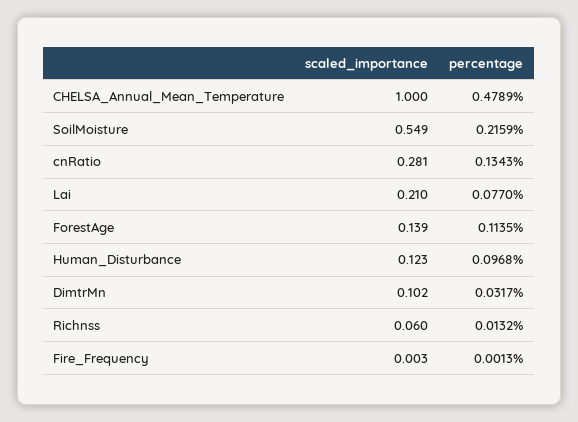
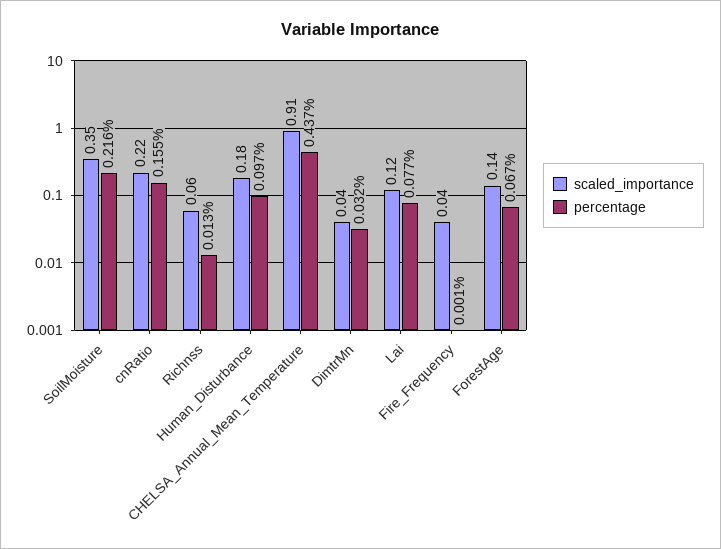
  {
    "scaled_importance": {
-     "CHELSA_Annual_Mean_Temperature": 1,
+     "CHELSA_Annual_Mean_Temperature": 0.91,
-     "SoilMoisture": 0.549,
+     "SoilMoisture": 0.35,
-     "cnRatio": 0.281,
+     "cnRatio": 0.22,
-     "Lai": 0.21,
+     "Lai": 0.12,
      "ForestAge": 0.139,
-     "Human_Disturbance": 0.123,
+     "Human_Disturbance": 0.18,
-     "DimtrMn": 0.102,
+     "DimtrMn": 0.04,
      "Richnss": 0.06,
-     "Fire_Frequency": 0.003
+     "Fire_Frequency": 0.04
    },
    "percentage": {
-     "CHELSA_Annual_Mean_Temperature": 0.4789,
+     "CHELSA_Annual_Mean_Temperature": 0.437,
      "SoilMoisture": 0.2159,
-     "cnRatio": 0.1343,
+     "cnRatio": 0.155,
      "Lai": 0.077,
-     "ForestAge": 0.1135,
+     "ForestAge": 0.067,
      "Human_Disturbance": 0.0968,
      "DimtrMn": 0.0317,
      "Richnss": 0.0132,
      "Fire_Frequency": 0.0013
    }
  }

